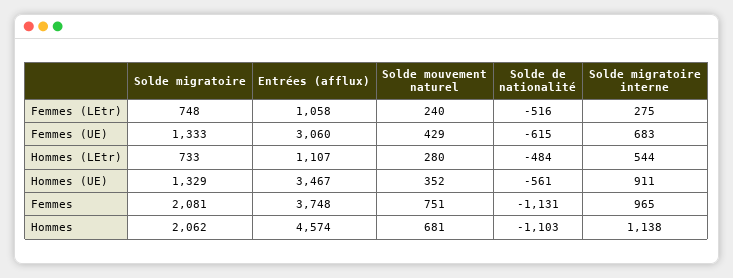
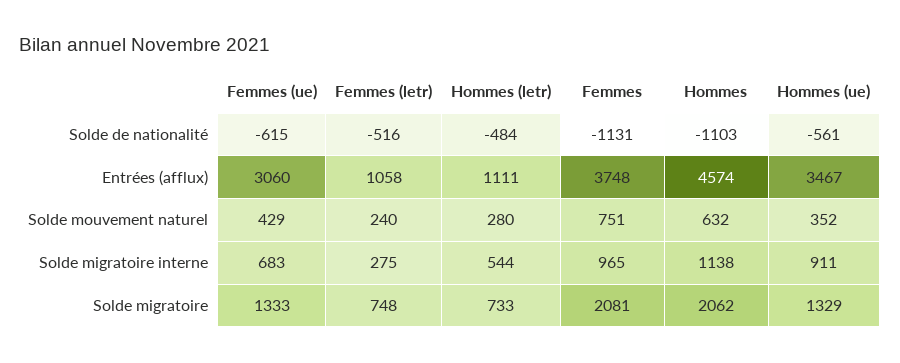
  {
    "Solde migratoire": {
      "Femmes (LEtr)": 748,
      "Femmes (UE)": 1333,
      "Hommes (LEtr)": 733,
      "Hommes (UE)": 1329,
      "Femmes": 2081,
      "Hommes": 2062
    },
    "Entrées (afflux)": {
      "Femmes (LEtr)": 1058,
      "Femmes (UE)": 3060,
-     "Hommes (LEtr)": 1107,
+     "Hommes (LEtr)": 1111,
      "Hommes (UE)": 3467,
      "Femmes": 3748,
      "Hommes": 4574
    },
    "Solde mouvement naturel": {
      "Femmes (LEtr)": 240,
      "Femmes (UE)": 429,
      "Hommes (LEtr)": 280,
      "Hommes (UE)": 352,
      "Femmes": 751,
-     "Hommes": 681
+     "Hommes": 632
    },
    "Solde de nationalité": {
      "Femmes (LEtr)": -516,
      "Femmes (UE)": -615,
      "Hommes (LEtr)": -484,
      "Hommes (UE)": -561,
      "Femmes": -1131,
      "Hommes": -1103
    },
    "Solde migratoire interne": {
      "Femmes (LEtr)": 275,
      "Femmes (UE)": 683,
      "Hommes (LEtr)": 544,
      "Hommes (UE)": 911,
      "Femmes": 965,
      "Hommes": 1138
    }
  }

